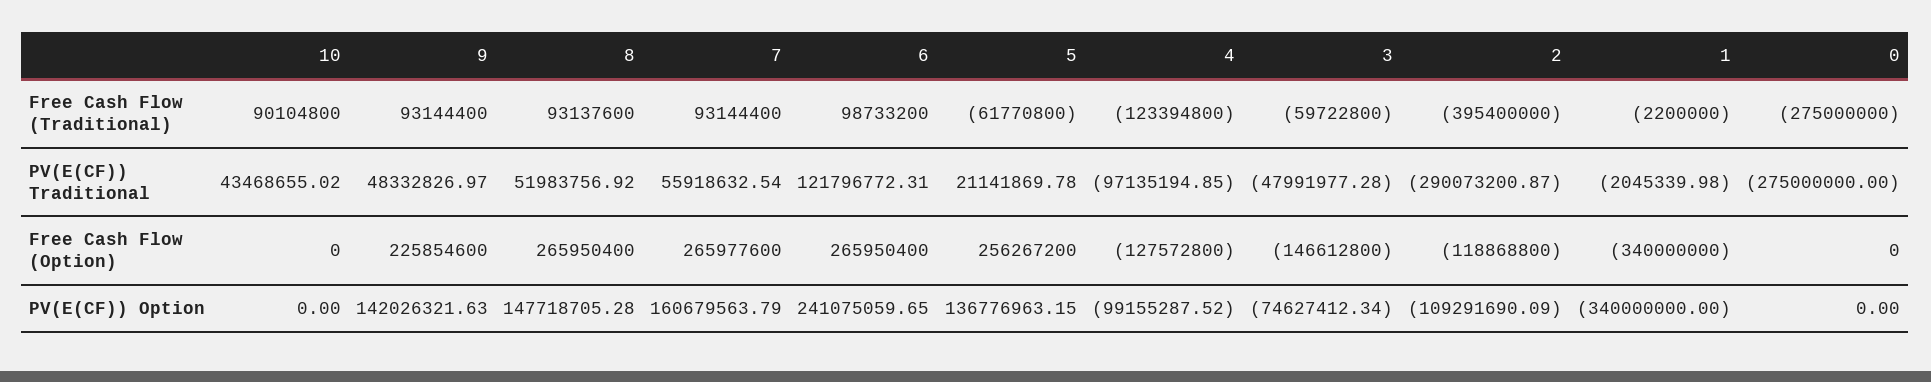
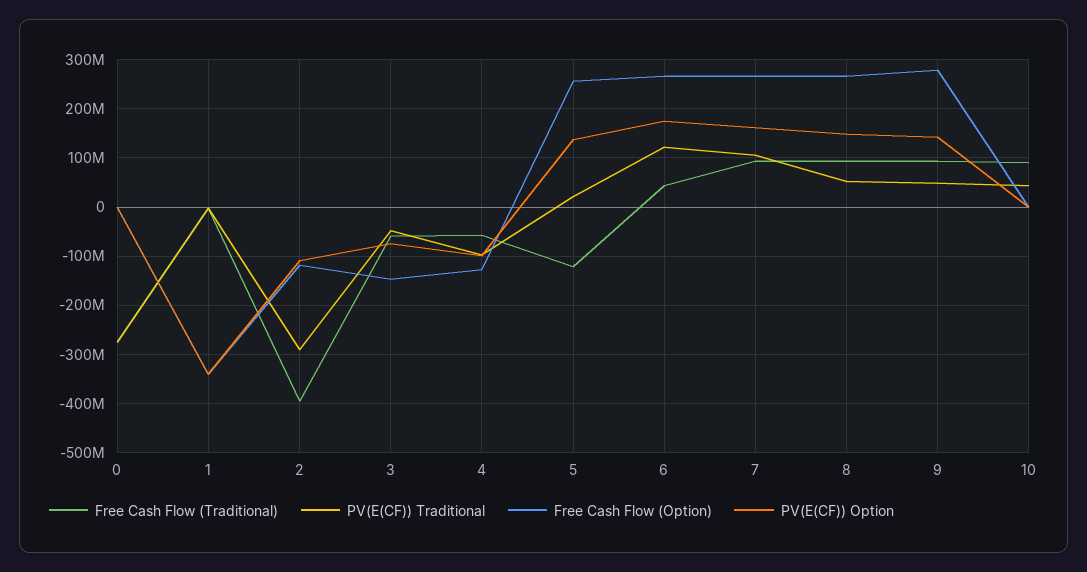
  {
    "Free Cash Flow (Traditional)": {
      "10": 90104800,
      "9": 93144400,
      "8": 93137600,
      "7": 93144400,
-     "6": 98733200,
+     "6": 40000000,
-     "5": -61770800,
+     "5": -120000000,
-     "4": -123394800,
+     "4": -60000000,
      "3": -59722800,
      "2": -395400000,
      "1": -2200000,
      "0": -275000000
    },
    "PV(E(CF)) Traditional": {
      "10": 43468655.02,
      "9": 48332826.97,
      "8": 51983756.92,
-     "7": 55918632.54,
+     "7": 100000000,
      "6": 121796772.31,
      "5": 21141869.78,
      "4": -97135194.85,
      "3": -47991977.28,
      "2": -290073200.87,
      "1": -2045339.98,
      "0": -275000000
    },
    "Free Cash Flow (Option)": {
      "10": 0,
-     "9": 225854600,
+     "9": 280000000,
      "8": 265950400,
      "7": 265977600,
      "6": 265950400,
      "5": 256267200,
      "4": -127572800,
      "3": -146612800,
      "2": -118868800,
      "1": -340000000,
      "0": 0
    },
    "PV(E(CF)) Option": {
      "10": 0,
      "9": 142026321.63,
      "8": 147718705.28,
      "7": 160679563.79,
-     "6": 241075059.65,
+     "6": 180000000,
      "5": 136776963.15,
      "4": -99155287.52,
      "3": -74627412.34,
      "2": -109291690.09,
      "1": -340000000,
      "0": 0
    }
  }

